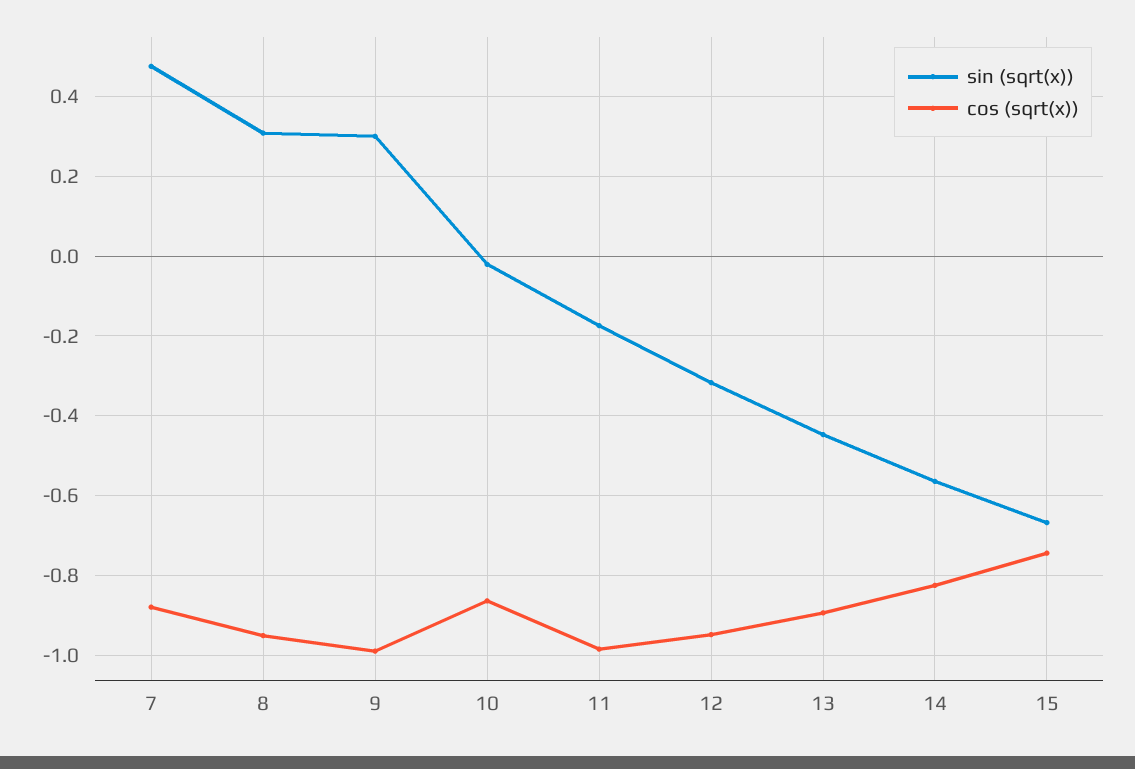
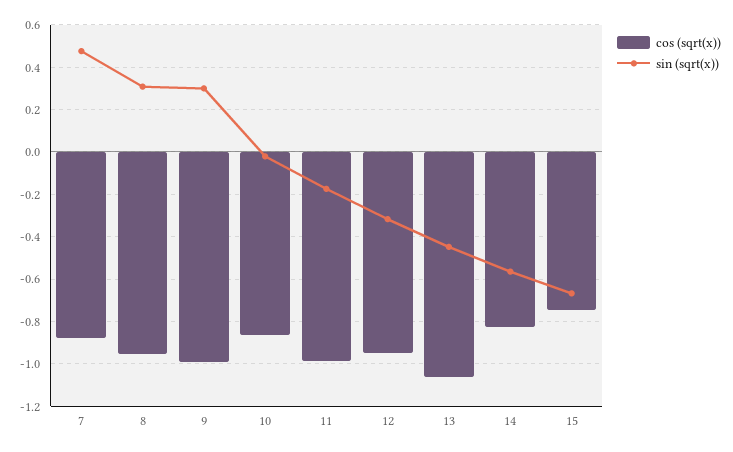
  {
    "sin (sqrt(x))": {
      "7": 0.48,
      "8": 0.3,
      "9": 0.3,
      "10": -0.02,
      "11": -0.18,
      "12": -0.32,
      "13": -0.44,
      "14": -0.56,
      "15": -0.66
    },
    "cos (sqrt(x))": {
      "7": -0.88,
      "8": -0.96,
      "9": -1,
      "10": -0.86,
      "11": -0.98,
      "12": -0.94,
-     "13": -0.9,
+     "13": -1.05,
      "14": -0.82,
      "15": -0.74
    }
  }

